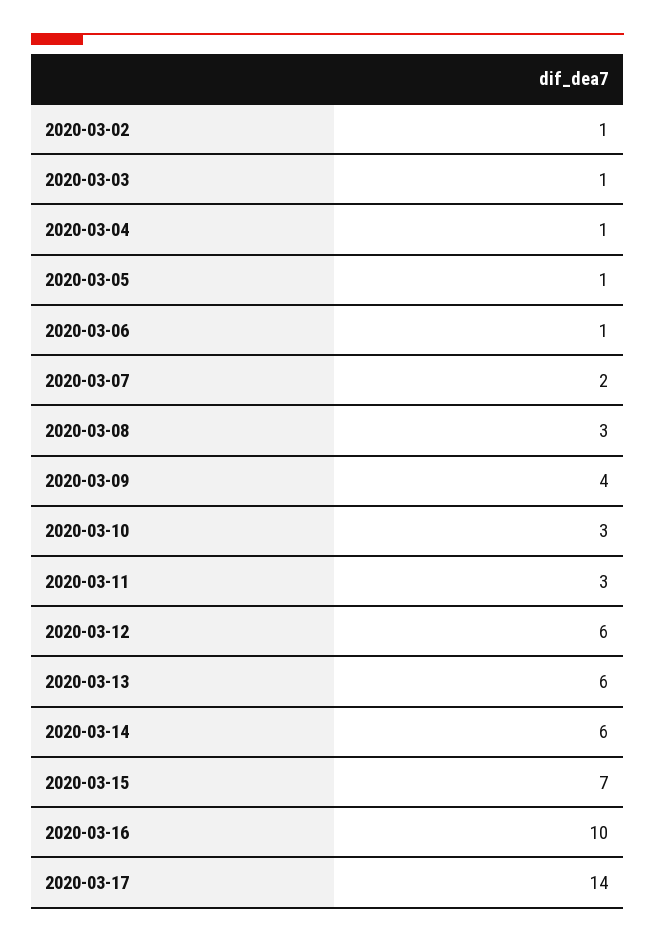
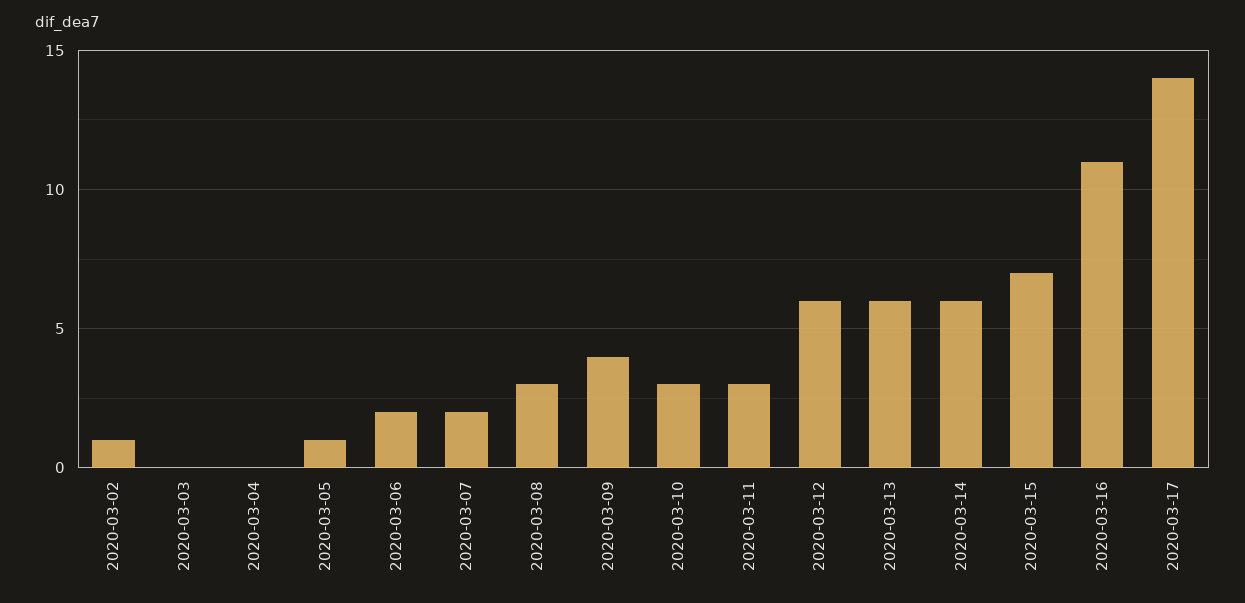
  {
    "2020-03-02": 1,
-   "2020-03-03": 1,
+   "2020-03-03": 0,
-   "2020-03-04": 1,
+   "2020-03-04": 0,
    "2020-03-05": 1,
-   "2020-03-06": 1,
+   "2020-03-06": 2,
    "2020-03-07": 2,
    "2020-03-08": 3,
    "2020-03-09": 4,
    "2020-03-10": 3,
    "2020-03-11": 3,
    "2020-03-12": 6,
    "2020-03-13": 6,
    "2020-03-14": 6,
    "2020-03-15": 7,
-   "2020-03-16": 10,
+   "2020-03-16": 11,
    "2020-03-17": 14
  }

